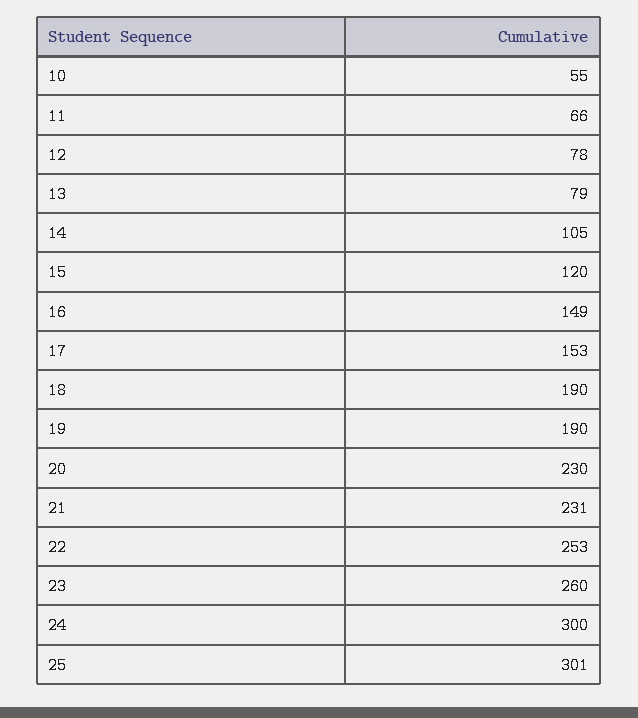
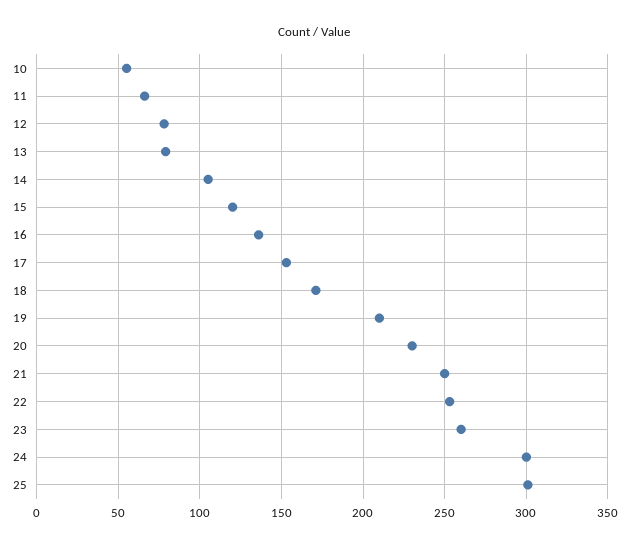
  {
    "10": 55,
    "11": 66,
    "12": 78,
    "13": 79,
    "14": 105,
    "15": 120,
-   "16": 149,
+   "16": 135,
    "17": 153,
-   "18": 190,
+   "18": 170,
-   "19": 190,
+   "19": 210,
    "20": 230,
-   "21": 231,
+   "21": 250,
    "22": 253,
    "23": 260,
    "24": 300,
    "25": 301
  }

